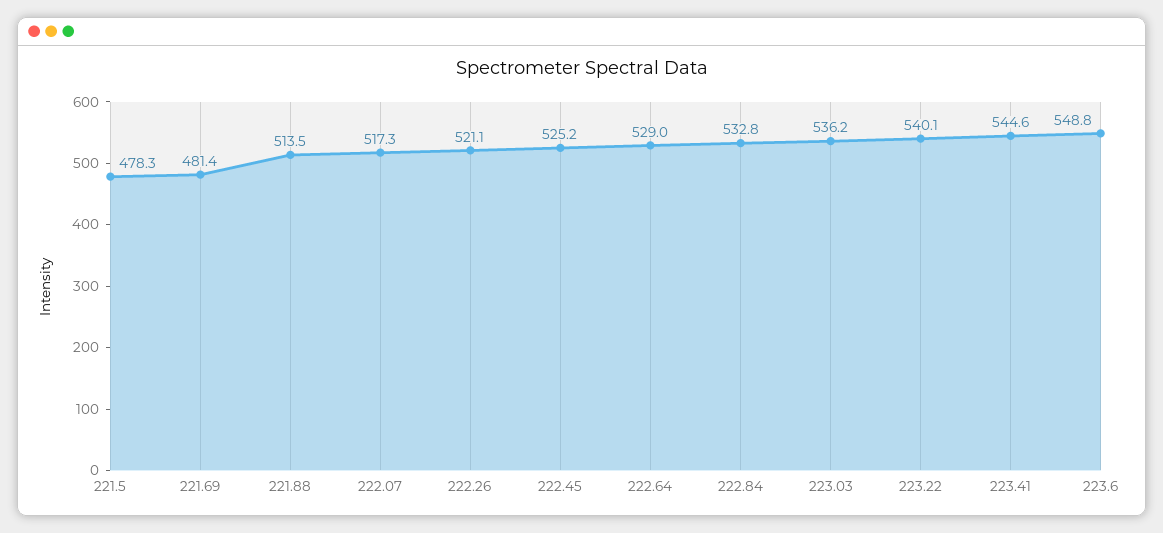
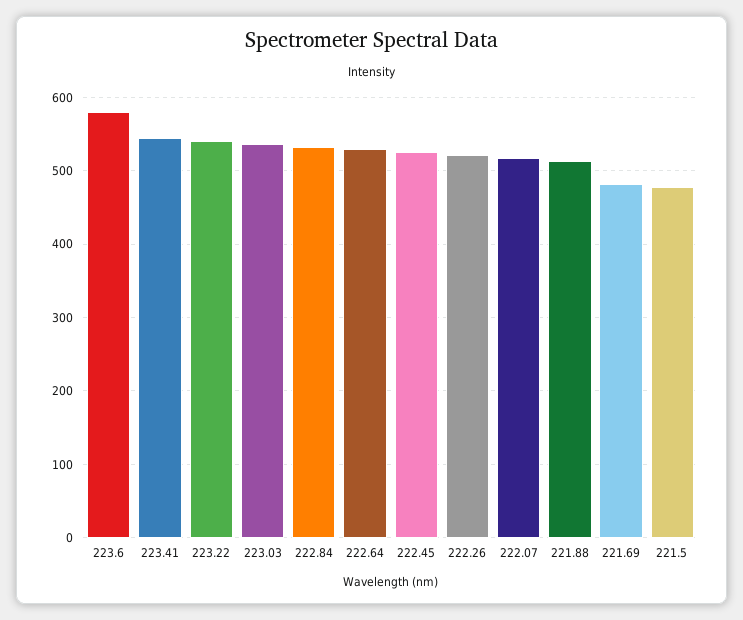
  {
    "221.5": 478.3,
    "221.69": 481.4,
    "221.88": 513.5,
    "222.07": 517.3,
    "222.26": 521.1,
    "222.45": 525.2,
    "222.64": 529,
    "222.84": 532.8,
    "223.03": 536.2,
    "223.22": 540.1,
    "223.41": 544.6,
-   "223.6": 548.8
+   "223.6": 580
  }

